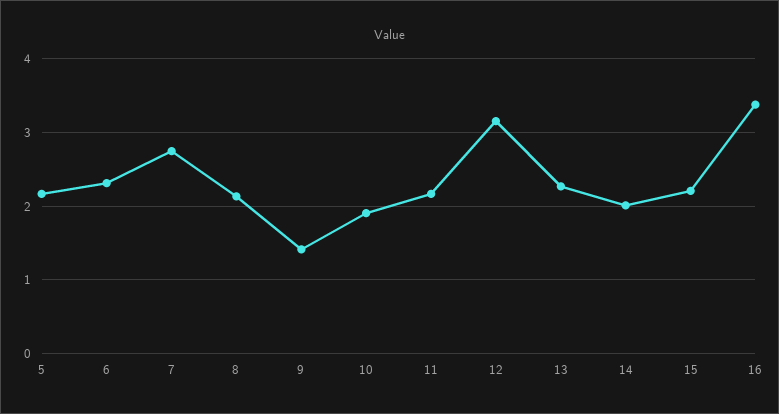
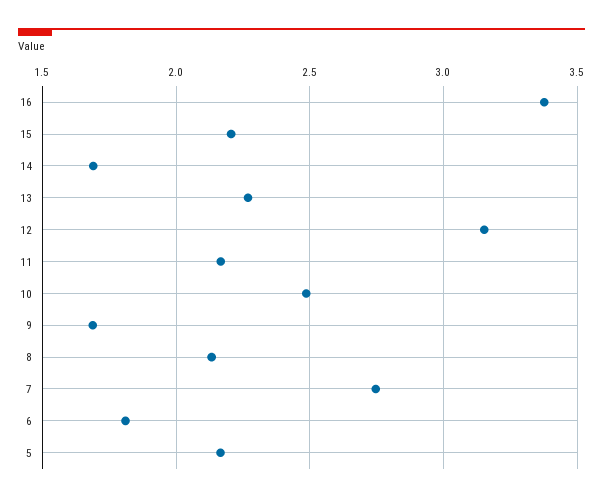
  {
    "5": 2.15,
-   "6": 2.3,
+   "6": 1.8,
    "7": 2.75,
    "8": 2.15,
-   "9": 1.4,
+   "9": 1.7,
-   "10": 1.9,
+   "10": 2.5,
    "11": 2.15,
    "12": 3.15,
    "13": 2.25,
-   "14": 2,
+   "14": 1.7,
    "15": 2.2,
    "16": 3.4
  }

